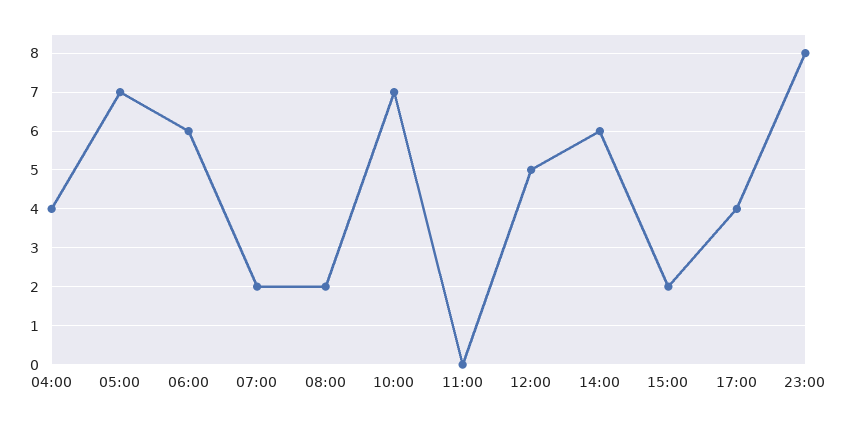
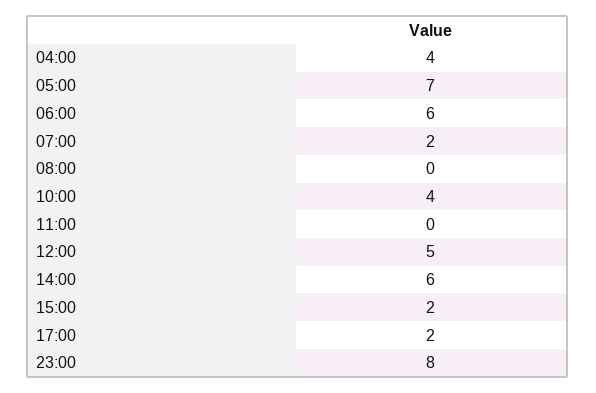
  {
    "04:00": 4,
    "05:00": 7,
    "06:00": 6,
    "07:00": 2,
-   "08:00": 2,
+   "08:00": 0,
-   "10:00": 7,
+   "10:00": 4,
    "11:00": 0,
    "12:00": 5,
    "14:00": 6,
    "15:00": 2,
-   "17:00": 4,
+   "17:00": 2,
    "23:00": 8
  }

